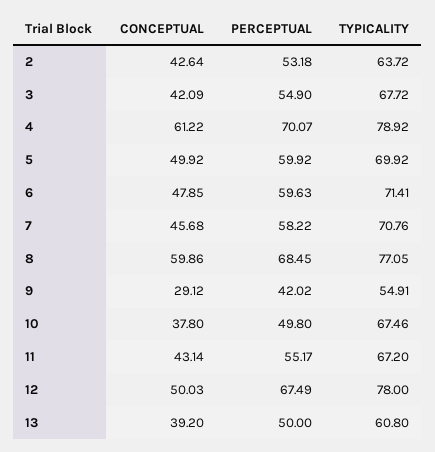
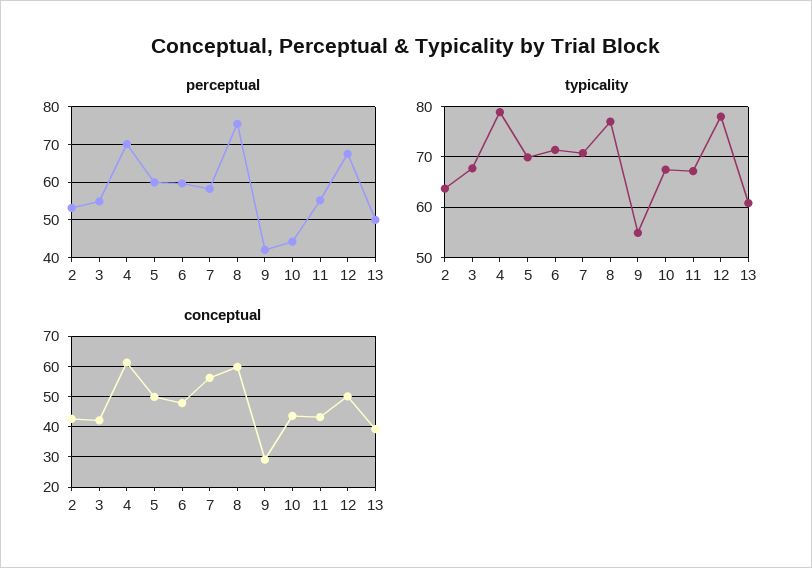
  {
    "CONCEPTUAL": {
      "2": 42.64,
      "3": 42.09,
      "4": 61.22,
      "5": 49.92,
      "6": 47.85,
-     "7": 45.68,
+     "7": 56,
      "8": 59.86,
      "9": 29.12,
-     "10": 37.8,
+     "10": 44,
      "11": 43.14,
      "12": 50.03,
      "13": 39.2
    },
    "PERCEPTUAL": {
      "2": 53.18,
      "3": 54.9,
      "4": 70.07,
      "5": 59.92,
      "6": 59.63,
      "7": 58.22,
-     "8": 68.45,
+     "8": 76,
      "9": 42.02,
-     "10": 49.8,
+     "10": 44,
      "11": 55.17,
      "12": 67.49,
      "13": 50
    },
    "TYPICALITY": {
      "2": 63.72,
      "3": 67.72,
      "4": 78.92,
      "5": 69.92,
      "6": 71.41,
      "7": 70.76,
      "8": 77.05,
      "9": 54.91,
      "10": 67.46,
      "11": 67.2,
      "12": 78,
      "13": 60.8
    }
  }

